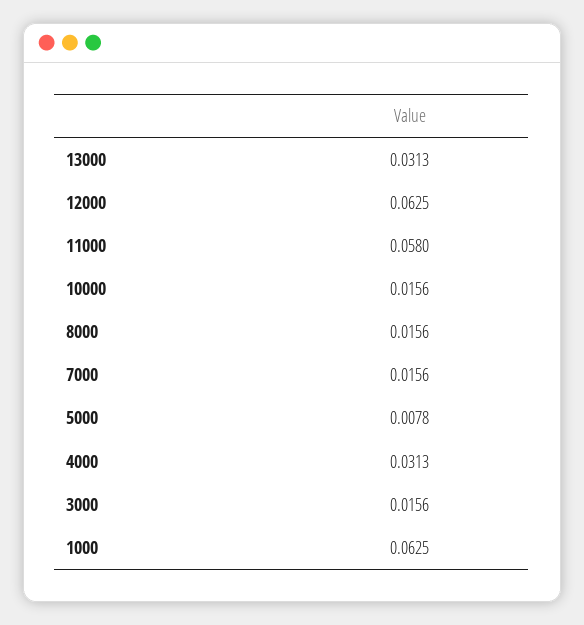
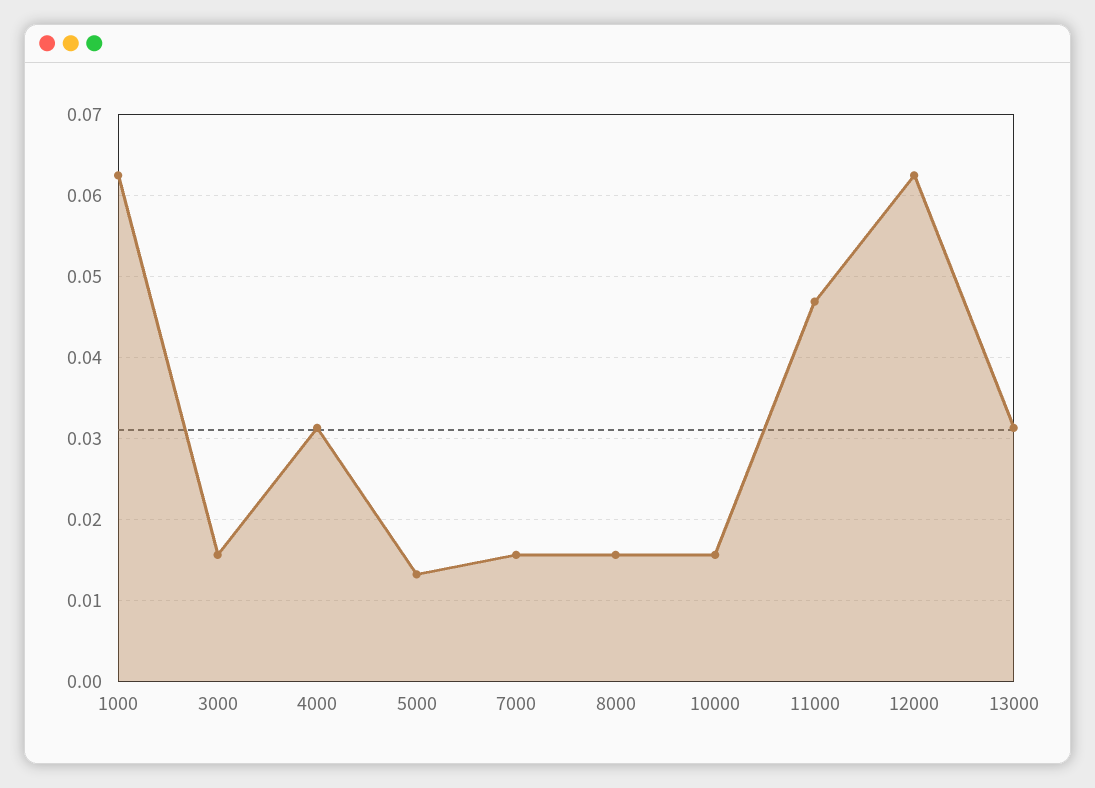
  {
    "13000": 0.0313,
    "12000": 0.0625,
-   "11000": 0.058,
+   "11000": 0.047,
    "10000": 0.0156,
    "8000": 0.0156,
    "7000": 0.0156,
-   "5000": 0.0078,
+   "5000": 0.013,
    "4000": 0.0313,
    "3000": 0.0156,
    "1000": 0.0625
  }

